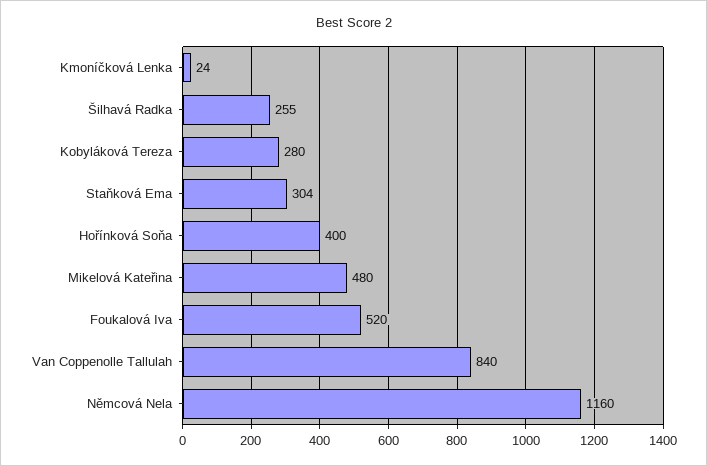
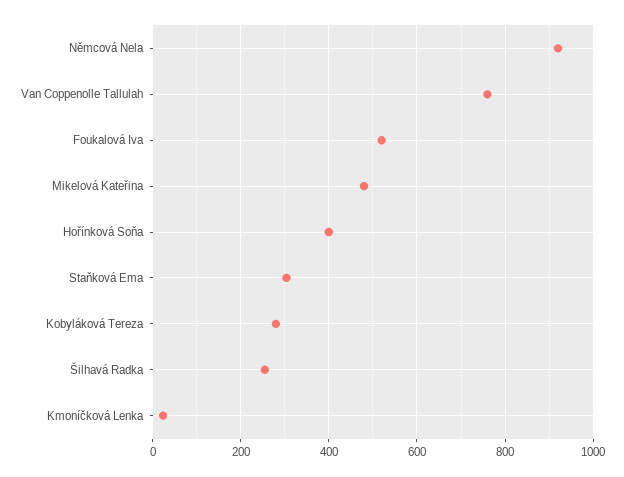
  {
    "Kmoníčková Lenka": 24,
    "Šilhavá Radka": 255,
    "Kobyláková Tereza": 280,
    "Staňková Ema": 304,
    "Hořínková Soňa": 400,
    "Mikelová Kateřina": 480,
    "Foukalová Iva": 520,
-   "Van Coppenolle Tallulah": 840,
+   "Van Coppenolle Tallulah": 760,
-   "Němcová Nela": 1160
+   "Němcová Nela": 920
  }

